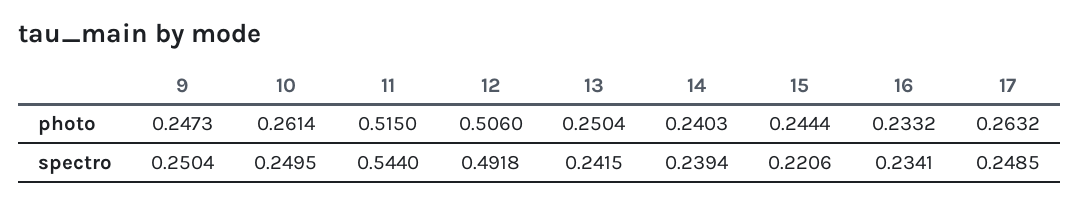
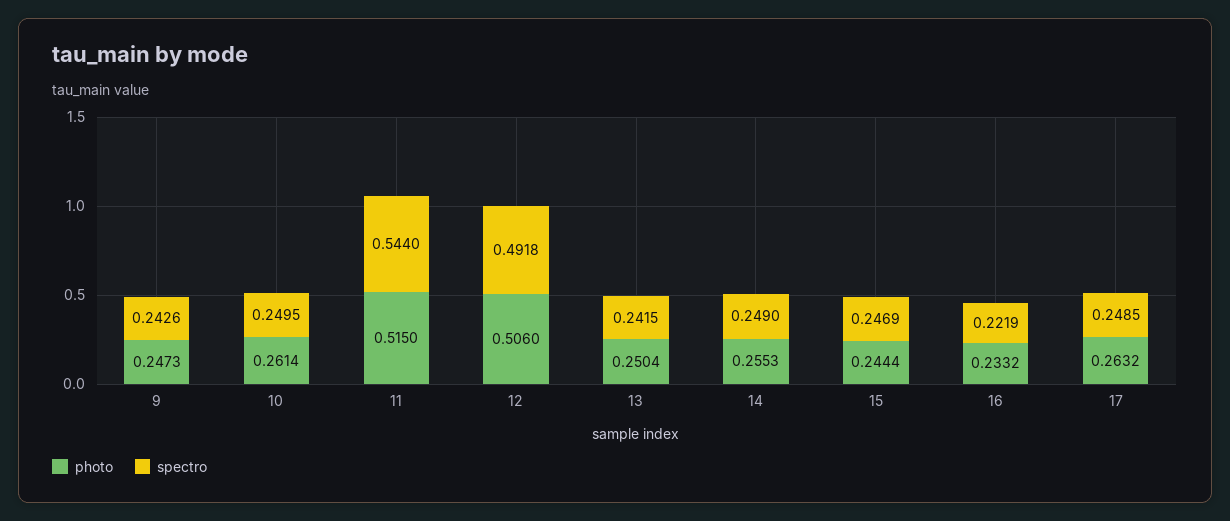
  {
    "photo": {
      "9": 0.2473,
      "10": 0.2614,
      "11": 0.515,
      "12": 0.506,
      "13": 0.2504,
-     "14": 0.2403,
+     "14": 0.2553,
      "15": 0.2444,
      "16": 0.2332,
      "17": 0.2632
    },
    "spectro": {
-     "9": 0.2504,
+     "9": 0.2426,
      "10": 0.2495,
      "11": 0.544,
      "12": 0.4918,
      "13": 0.2415,
-     "14": 0.2394,
+     "14": 0.249,
-     "15": 0.2206,
+     "15": 0.2469,
-     "16": 0.2341,
+     "16": 0.2219,
      "17": 0.2485
    }
  }

